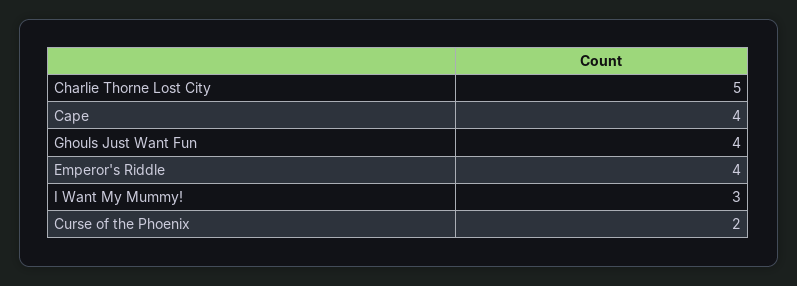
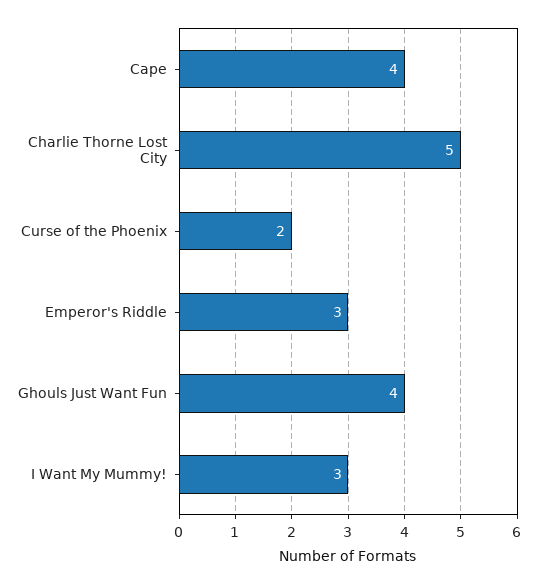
  {
    "Charlie Thorne Lost City": 5,
    "Cape": 4,
    "Ghouls Just Want Fun": 4,
-   "Emperor's Riddle": 4,
+   "Emperor's Riddle": 3,
    "I Want My Mummy!": 3,
    "Curse of the Phoenix": 2
  }

